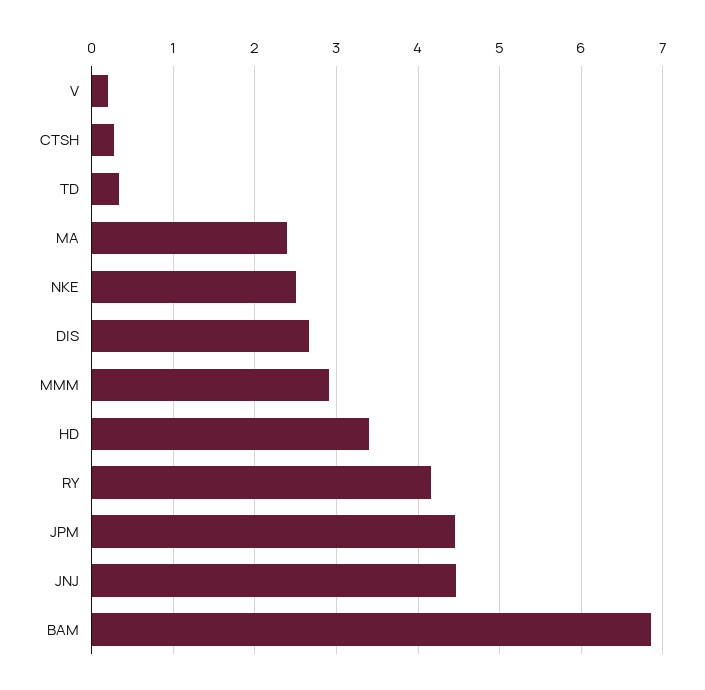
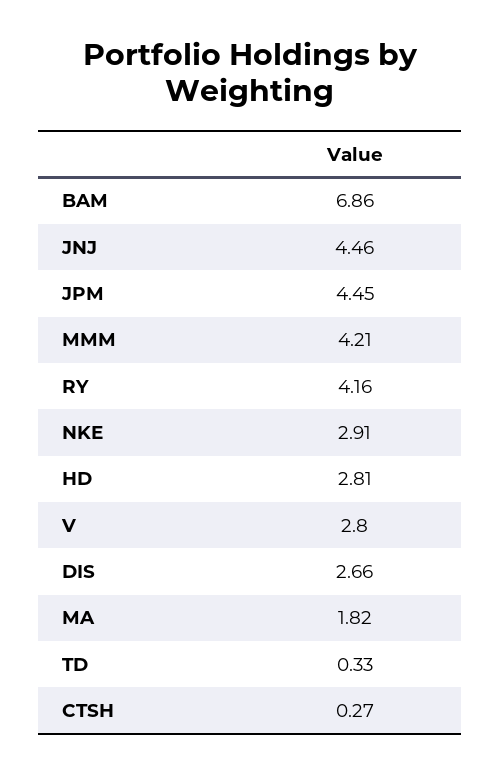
  {
-   "V": 0.2,
+   "V": 2.8,
    "CTSH": 0.27,
    "TD": 0.33,
-   "MA": 2.4,
+   "MA": 1.82,
-   "NKE": 2.5,
+   "NKE": 2.91,
    "DIS": 2.66,
-   "MMM": 2.9,
+   "MMM": 4.21,
-   "HD": 3.4,
+   "HD": 2.81,
    "RY": 4.16,
    "JPM": 4.45,
    "JNJ": 4.46,
    "BAM": 6.86
  }

